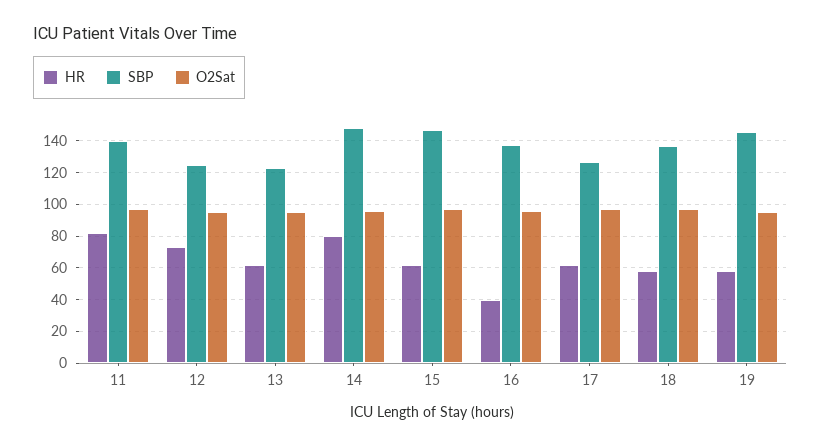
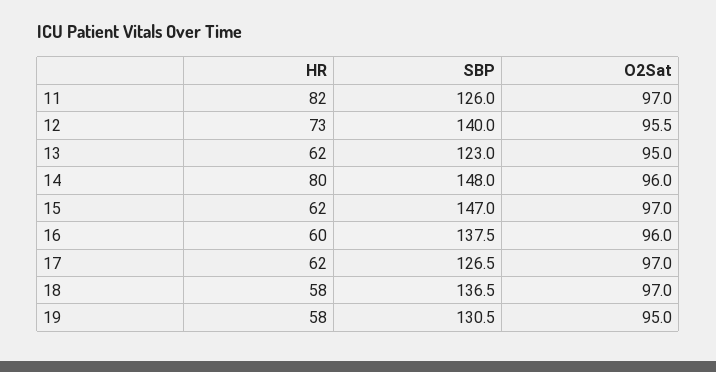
  {
    "HR": {
      "11": 82,
      "12": 73,
      "13": 62,
      "14": 80,
      "15": 62,
-     "16": 40,
+     "16": 60,
      "17": 62,
      "18": 58,
      "19": 58
    },
    "SBP": {
-     "11": 140,
+     "11": 126,
-     "12": 125,
+     "12": 140,
      "13": 123,
      "14": 148,
      "15": 147,
      "16": 137.5,
      "17": 126.5,
      "18": 136.5,
-     "19": 145
+     "19": 130.5
    },
    "O2Sat": {
      "11": 97,
      "12": 95.5,
      "13": 95,
      "14": 96,
      "15": 97,
      "16": 96,
      "17": 97,
      "18": 97,
      "19": 95
    }
  }

